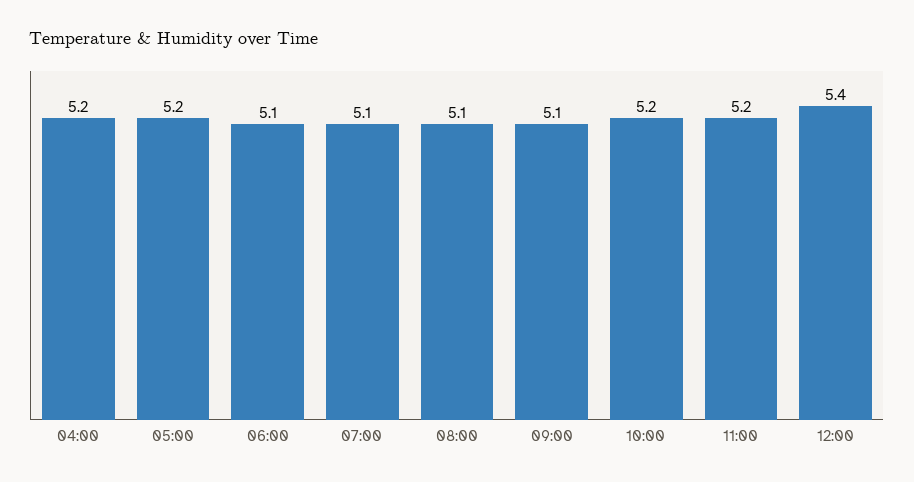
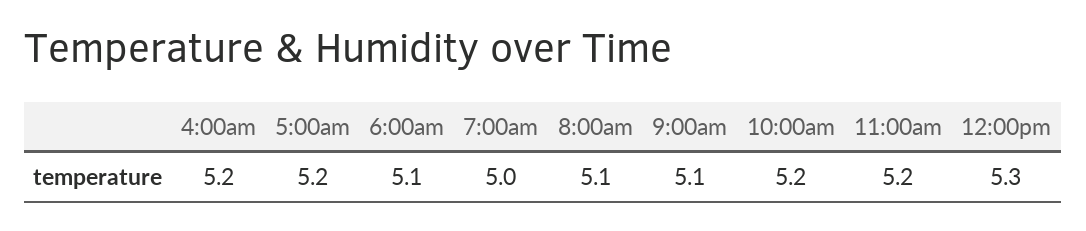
  {
    "04:00": 5.2,
    "05:00": 5.2,
    "06:00": 5.1,
-   "07:00": 5.1,
+   "07:00": 5,
    "08:00": 5.1,
    "09:00": 5.1,
    "10:00": 5.2,
    "11:00": 5.2,
-   "12:00": 5.4
+   "12:00": 5.3
  }

